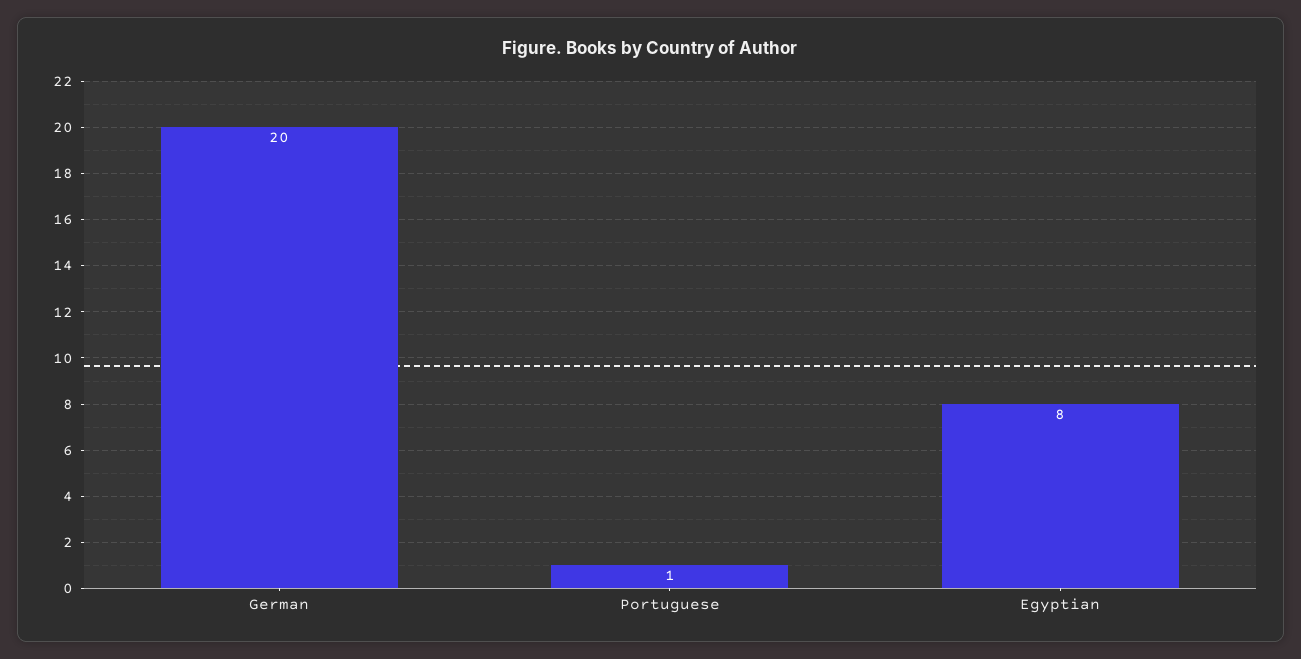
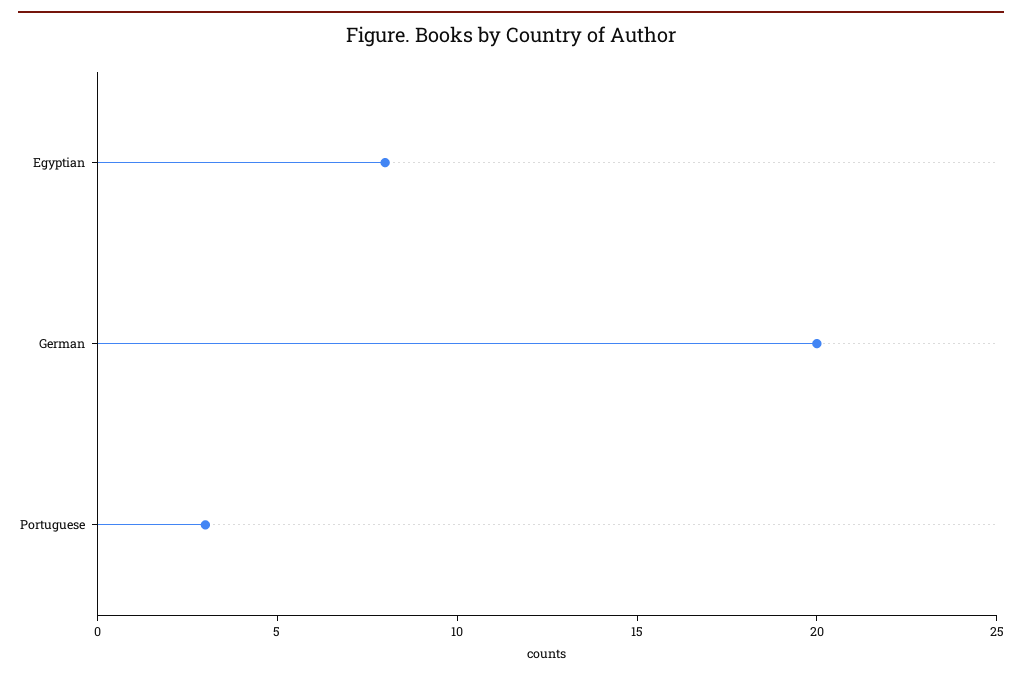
  {
    "German": 20,
-   "Portuguese": 1,
+   "Portuguese": 3,
    "Egyptian": 8
  }

